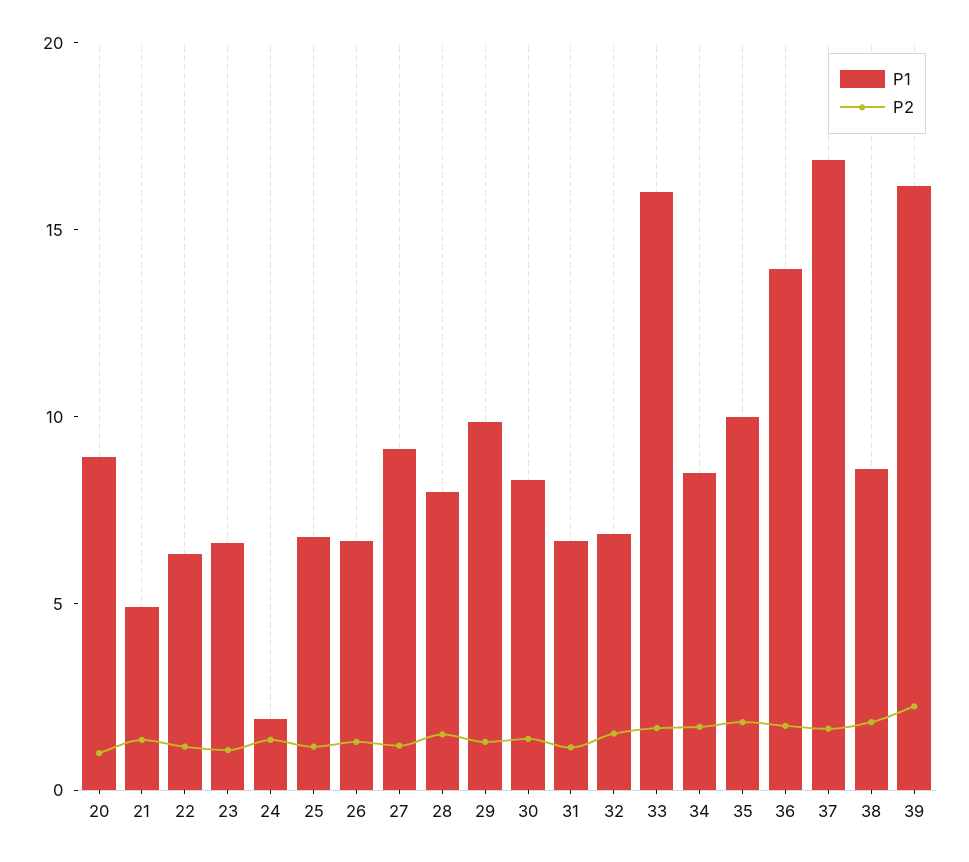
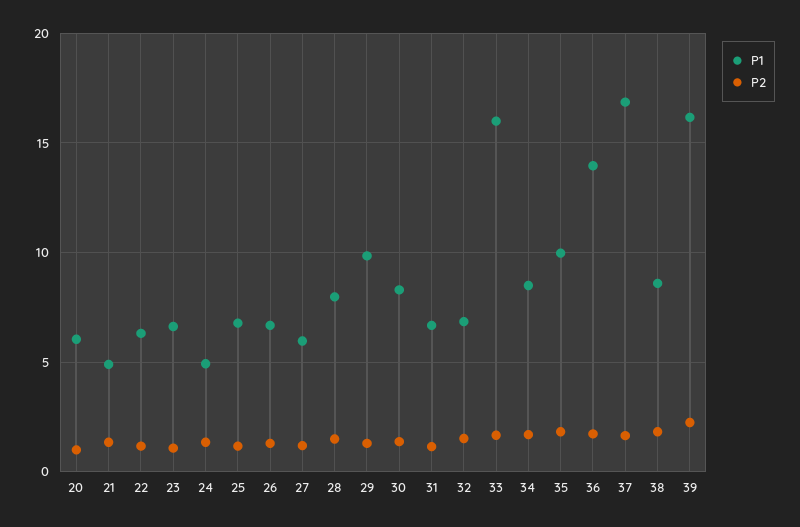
  {
    "P1": {
-     "20": 9,
+     "20": 6,
      "21": 5,
      "22": 6.5,
      "23": 6.5,
-     "24": 2,
+     "24": 5,
      "25": 7,
      "26": 6.5,
-     "27": 9,
+     "27": 6,
      "28": 8,
      "29": 10,
      "30": 8.5,
      "31": 6.5,
      "32": 7,
      "33": 16,
      "34": 8.5,
      "35": 10,
      "36": 14,
      "37": 17,
      "38": 8.5,
      "39": 16
    },
    "P2": {
      "20": 1,
      "21": 1.5,
      "22": 1,
      "23": 1,
      "24": 1.5,
      "25": 1,
      "26": 1.5,
      "27": 1,
      "28": 1.5,
      "29": 1.5,
      "30": 1.5,
      "31": 1,
      "32": 1.5,
      "33": 1.5,
      "34": 1.5,
      "35": 2,
      "36": 1.5,
      "37": 1.5,
      "38": 2,
      "39": 2.5
    }
  }

